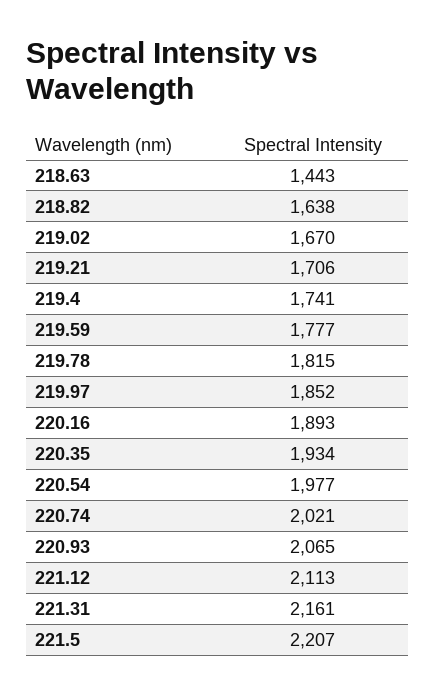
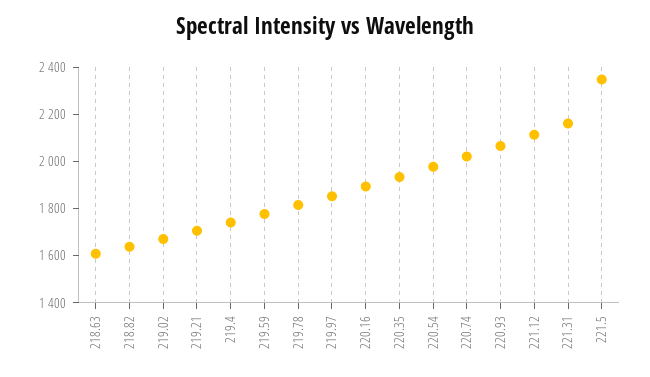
  {
-   "218.63": 1443,
+   "218.63": 1600,
    "218.82": 1638,
    "219.02": 1670,
    "219.21": 1706,
    "219.4": 1741,
    "219.59": 1777,
    "219.78": 1815,
    "219.97": 1852,
    "220.16": 1893,
    "220.35": 1934,
    "220.54": 1977,
    "220.74": 2021,
    "220.93": 2065,
    "221.12": 2113,
    "221.31": 2161,
-   "221.5": 2207
+   "221.5": 2350
  }

